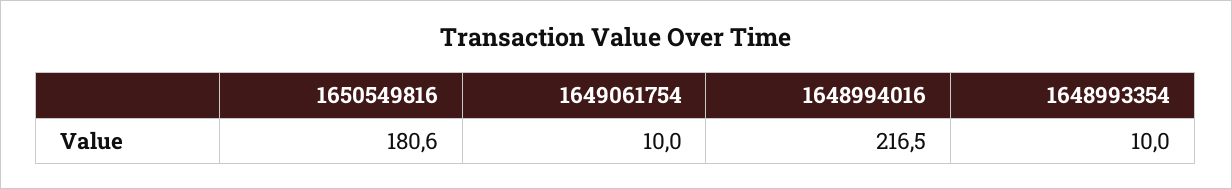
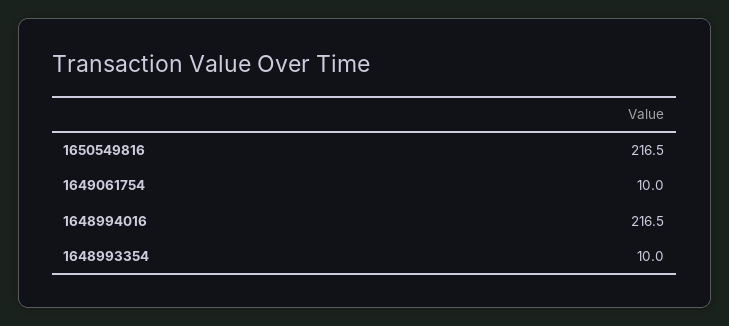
  {
-   "1650549816": 180.6,
+   "1650549816": 216.5,
    "1649061754": 10,
    "1648994016": 216.5,
    "1648993354": 10
  }

